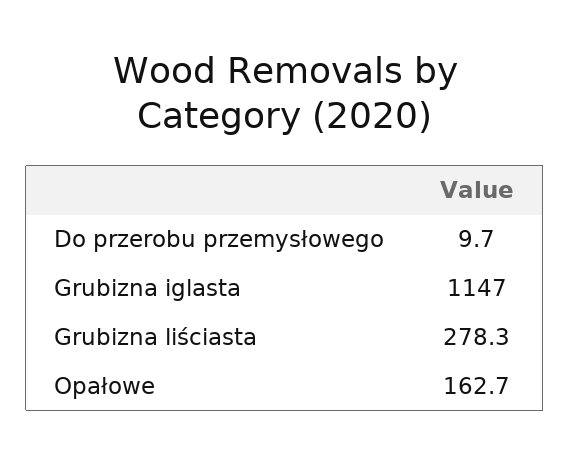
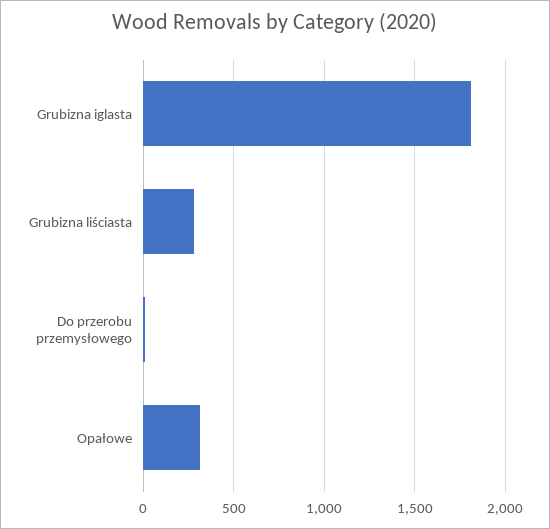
  {
    "Do przerobu przemysłowego": 9.7,
-   "Grubizna iglasta": 1147,
+   "Grubizna iglasta": 1800,
    "Grubizna liściasta": 278.3,
-   "Opałowe": 162.7
+   "Opałowe": 300
  }

